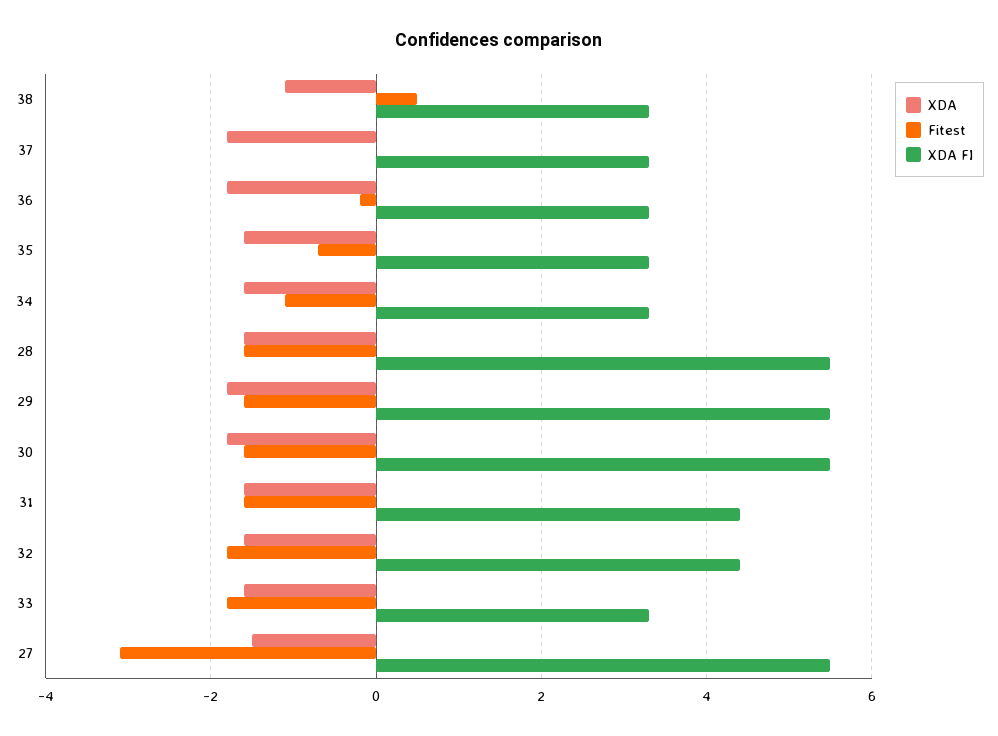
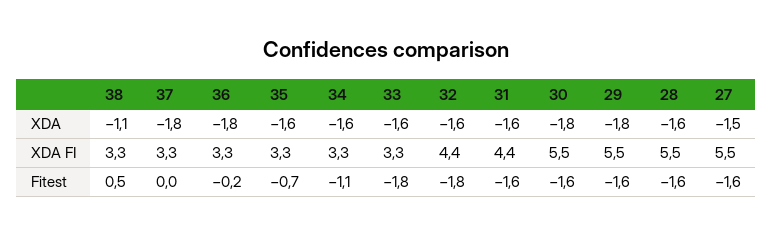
  {
    "XDA": {
      "38": -1.1,
      "37": -1.8,
      "36": -1.8,
      "35": -1.6,
      "34": -1.6,
      "28": -1.6,
      "29": -1.8,
      "30": -1.8,
      "31": -1.6,
      "32": -1.6,
      "33": -1.6,
      "27": -1.5
    },
    "Fitest": {
      "38": 0.5,
      "37": 0,
      "36": -0.2,
      "35": -0.7,
      "34": -1.1,
      "28": -1.6,
      "29": -1.6,
      "30": -1.6,
      "31": -1.6,
      "32": -1.8,
      "33": -1.8,
-     "27": -3
+     "27": -1.6
    },
    "XDA FI": {
      "38": 3.3,
      "37": 3.3,
      "36": 3.3,
      "35": 3.3,
      "34": 3.3,
      "28": 5.5,
      "29": 5.5,
      "30": 5.5,
      "31": 4.4,
      "32": 4.4,
      "33": 3.3,
      "27": 5.5
    }
  }

